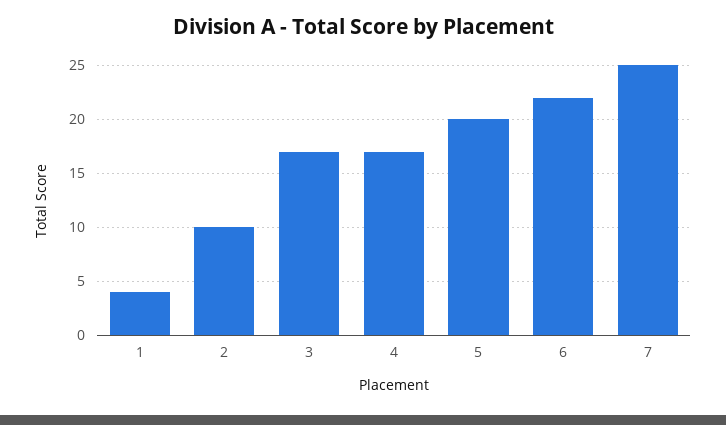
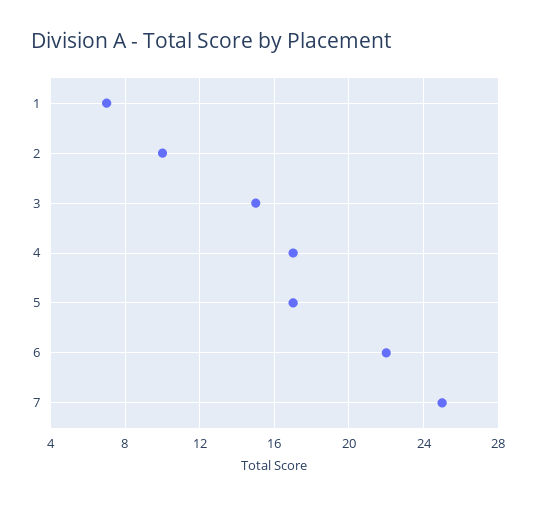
  {
-   "1": 4,
+   "1": 7,
    "2": 10,
-   "3": 17,
+   "3": 15,
    "4": 17,
-   "5": 20,
+   "5": 17,
    "6": 22,
    "7": 25
  }

